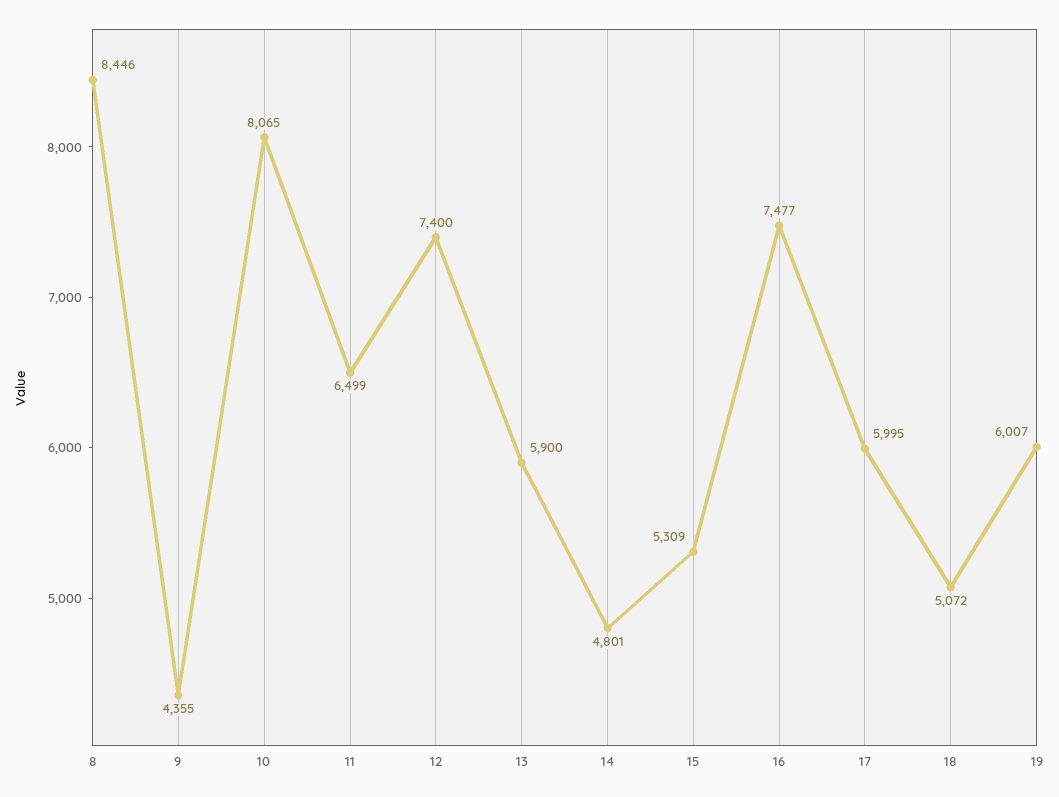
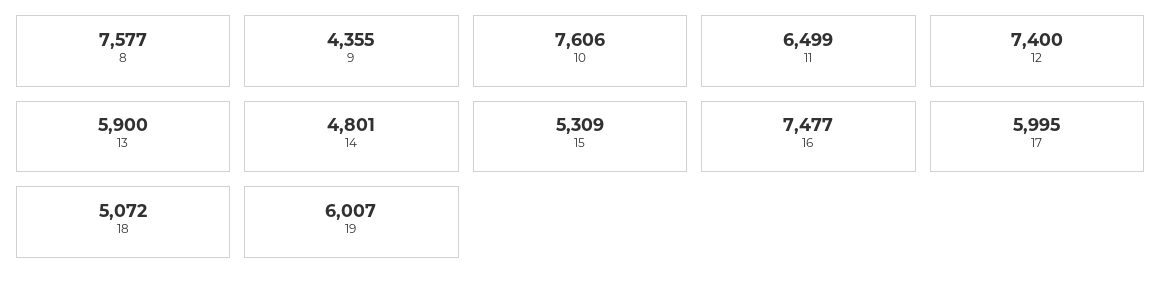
  {
-   "8": 8446,
+   "8": 7577,
    "9": 4355,
-   "10": 8065,
+   "10": 7606,
    "11": 6499,
    "12": 7400,
    "13": 5900,
    "14": 4801,
    "15": 5309,
    "16": 7477,
    "17": 5995,
    "18": 5072,
    "19": 6007
  }

